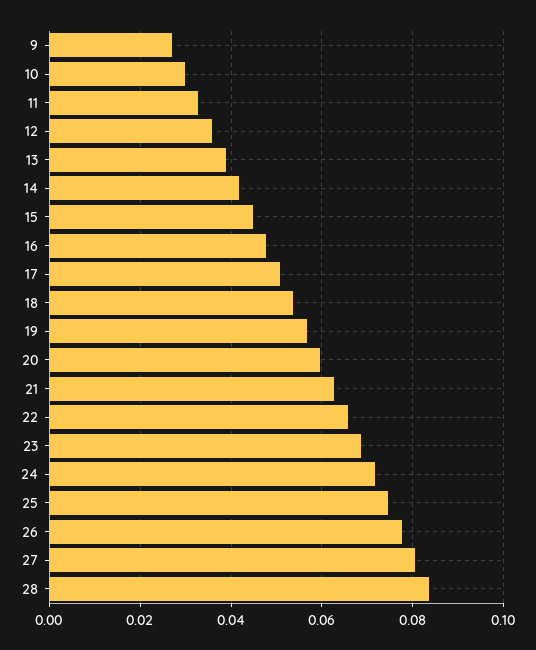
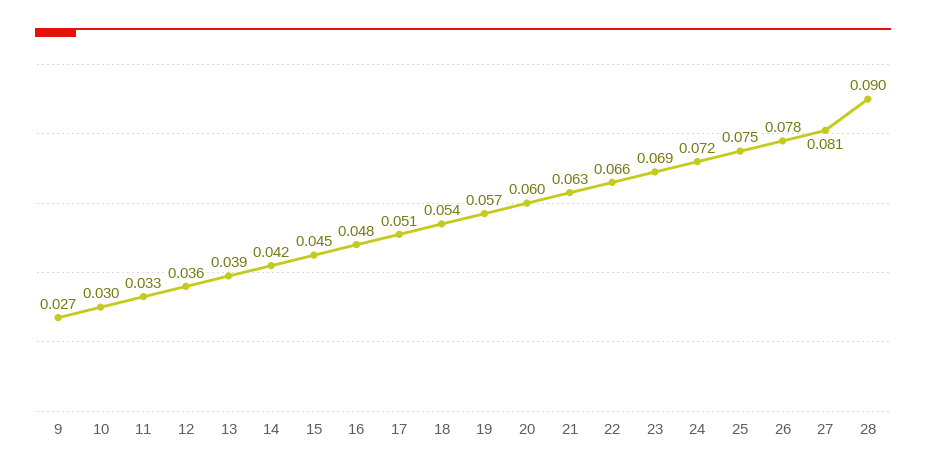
  {
    "9": 0.027,
    "10": 0.03,
    "11": 0.033,
    "12": 0.036,
    "13": 0.039,
    "14": 0.042,
    "15": 0.045,
    "16": 0.048,
    "17": 0.051,
    "18": 0.054,
    "19": 0.057,
    "20": 0.06,
    "21": 0.063,
    "22": 0.066,
    "23": 0.069,
    "24": 0.072,
    "25": 0.075,
    "26": 0.078,
    "27": 0.081,
-   "28": 0.084
+   "28": 0.09
  }

